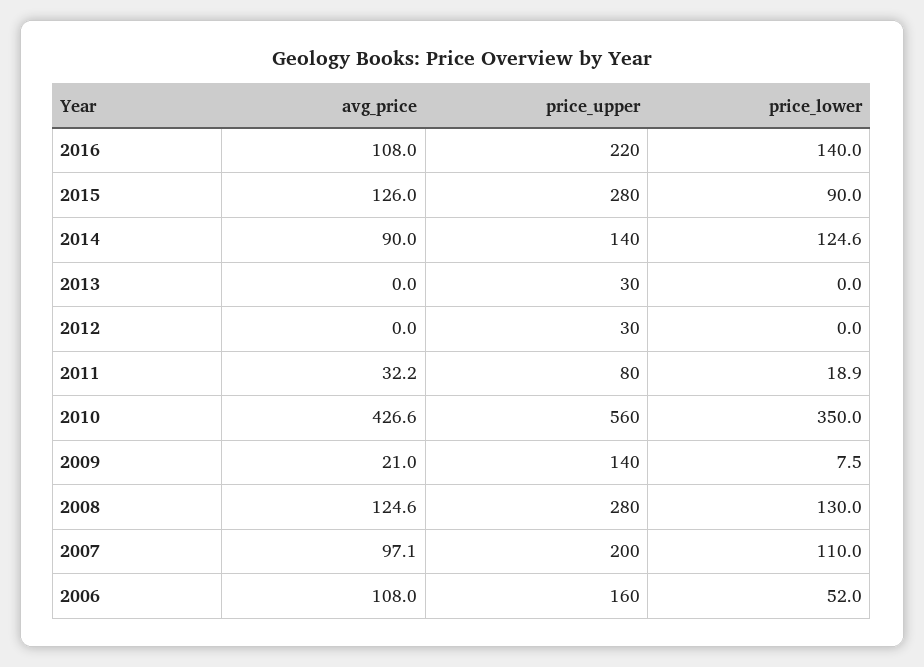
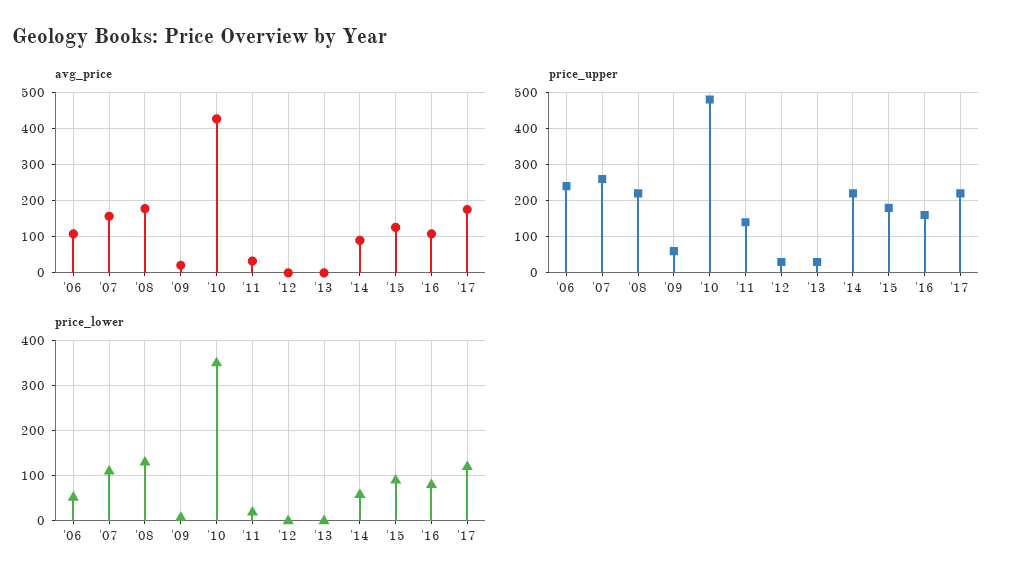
  {
    "avg_price": {
      "2016": 108,
      "2015": 126,
      "2014": 90,
      "2013": 0,
      "2012": 0,
      "2011": 32.2,
      "2010": 426.6,
      "2009": 21,
-     "2008": 124.6,
+     "2008": 180,
-     "2007": 97.1,
+     "2007": 160,
-     "2006": 108
+     "2006": 108,
+     "'17": 180
    },
    "price_upper": {
-     "2016": 220,
+     "2016": 160,
-     "2015": 280,
+     "2015": 180,
-     "2014": 140,
+     "2014": 220,
      "2013": 30,
      "2012": 30,
-     "2011": 80,
+     "2011": 140,
-     "2010": 560,
+     "2010": 480,
-     "2009": 140,
+     "2009": 60,
-     "2008": 280,
+     "2008": 220,
-     "2007": 200,
+     "2007": 260,
-     "2006": 160
+     "2006": 240,
+     "'17": 220
    },
    "price_lower": {
-     "2016": 140,
+     "2016": 80,
      "2015": 90,
-     "2014": 124.6,
+     "2014": 60,
      "2013": 0,
      "2012": 0,
      "2011": 18.9,
      "2010": 350,
      "2009": 7.5,
      "2008": 130,
      "2007": 110,
-     "2006": 52
+     "2006": 52,
+     "'17": 120
    }
  }

